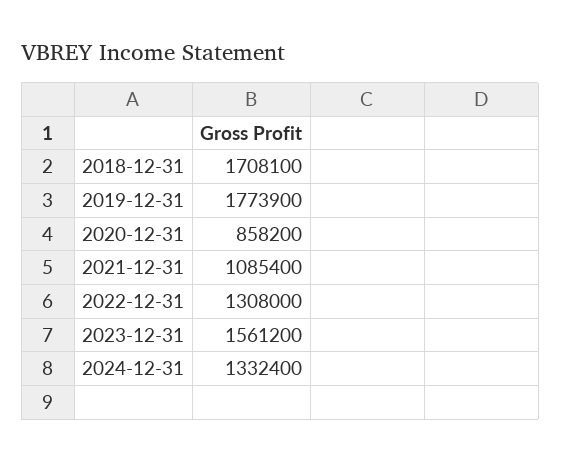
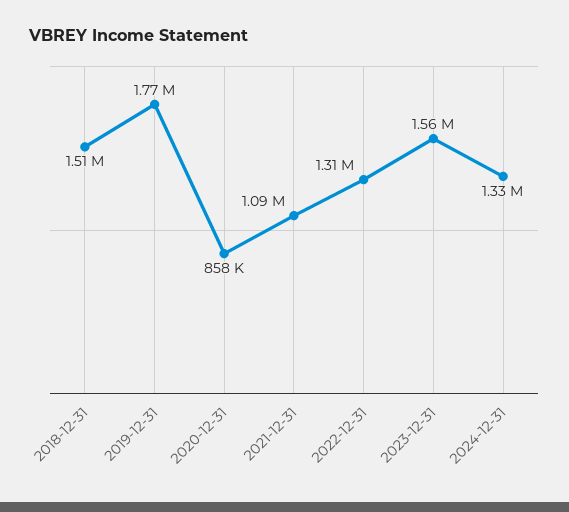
  {
-   "2018-12-31": 1708100,
+   "2018-12-31": 1510000,
    "2019-12-31": 1773900,
    "2020-12-31": 858200,
    "2021-12-31": 1085400,
    "2022-12-31": 1308000,
    "2023-12-31": 1561200,
    "2024-12-31": 1332400
  }

